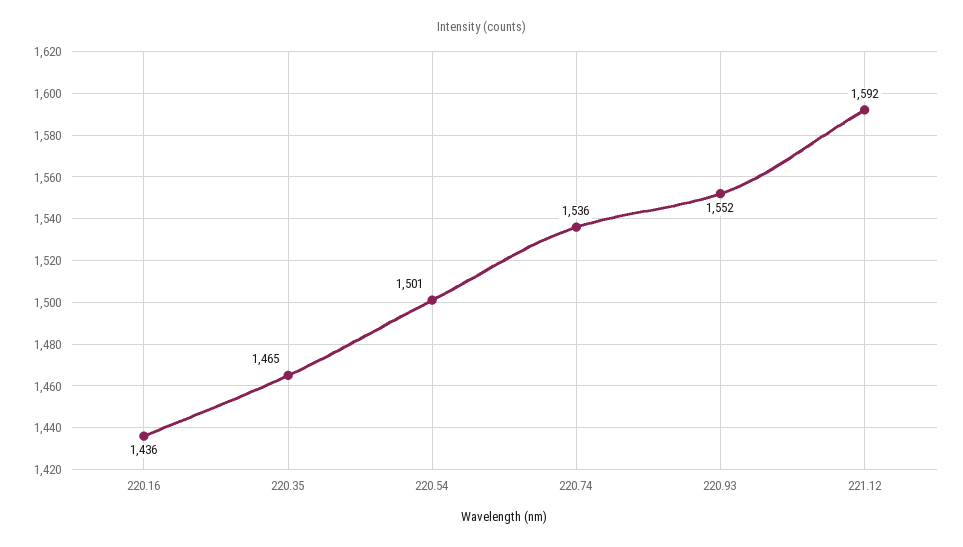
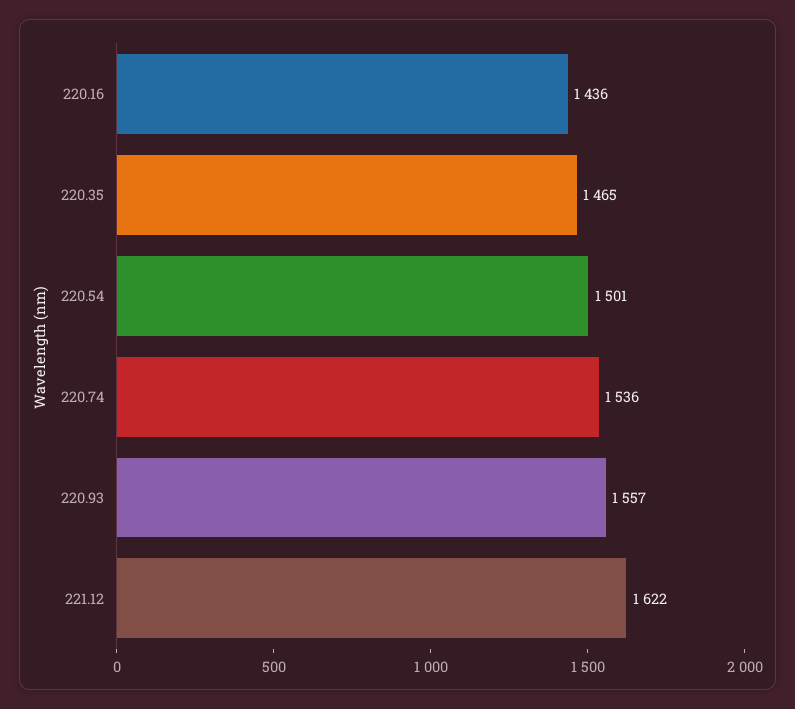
  {
    "220.16": 1436,
    "220.35": 1465,
    "220.54": 1501,
    "220.74": 1536,
-   "220.93": 1552,
+   "220.93": 1557,
-   "221.12": 1592
+   "221.12": 1622
  }

